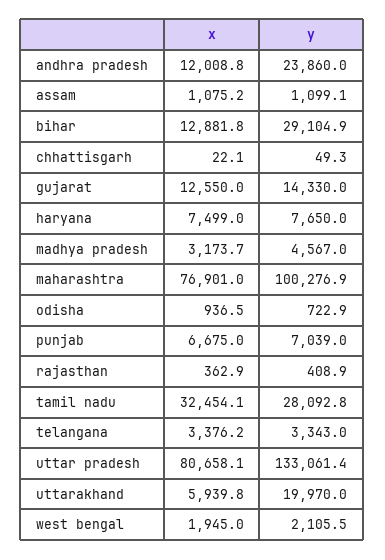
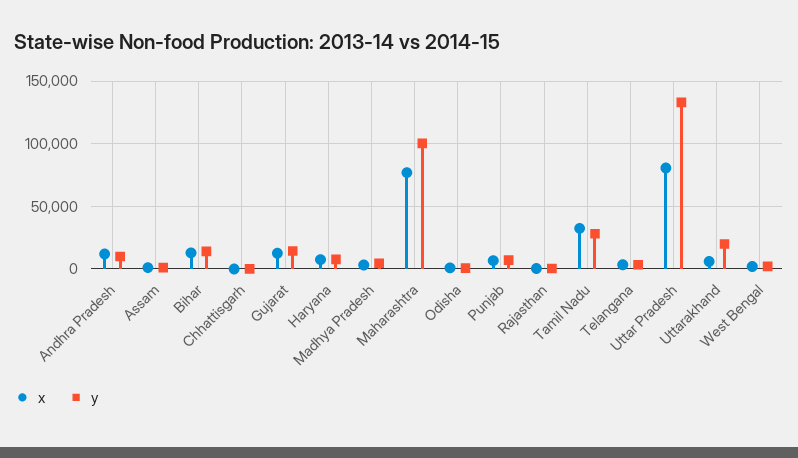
  {
    "x": {
      "andhra pradesh": 12008.8,
      "assam": 1075.2,
      "bihar": 12881.8,
      "chhattisgarh": 22.1,
      "gujarat": 12550,
      "haryana": 7499,
      "madhya pradesh": 3173.7,
      "maharashtra": 76901,
      "odisha": 936.5,
      "punjab": 6675,
      "rajasthan": 362.9,
      "tamil nadu": 32454.1,
      "telangana": 3376.2,
      "uttar pradesh": 80658.1,
      "uttarakhand": 5939.8,
      "west bengal": 1945
    },
    "y": {
-     "andhra pradesh": 23860,
+     "andhra pradesh": 10000,
      "assam": 1099.1,
-     "bihar": 29104.9,
+     "bihar": 15000,
      "chhattisgarh": 49.3,
      "gujarat": 14330,
      "haryana": 7650,
      "madhya pradesh": 4567,
      "maharashtra": 100276.9,
      "odisha": 722.9,
      "punjab": 7039,
      "rajasthan": 408.9,
      "tamil nadu": 28092.8,
      "telangana": 3343,
      "uttar pradesh": 133061.4,
      "uttarakhand": 19970,
      "west bengal": 2105.5
    }
  }

